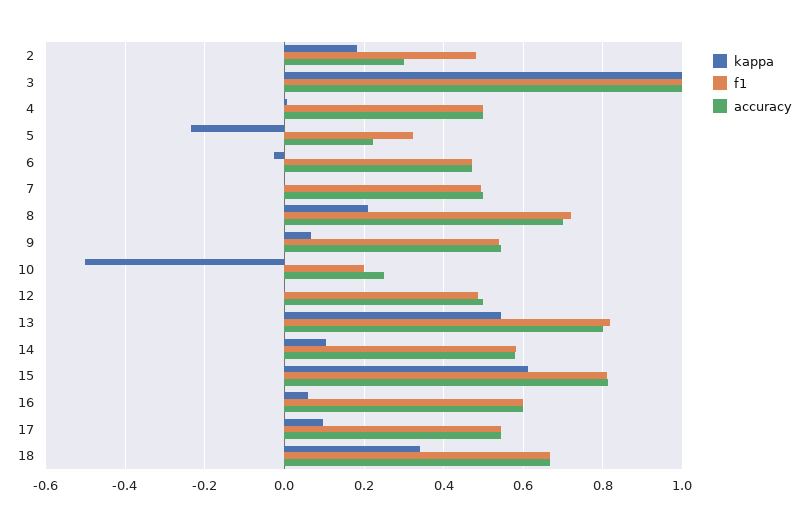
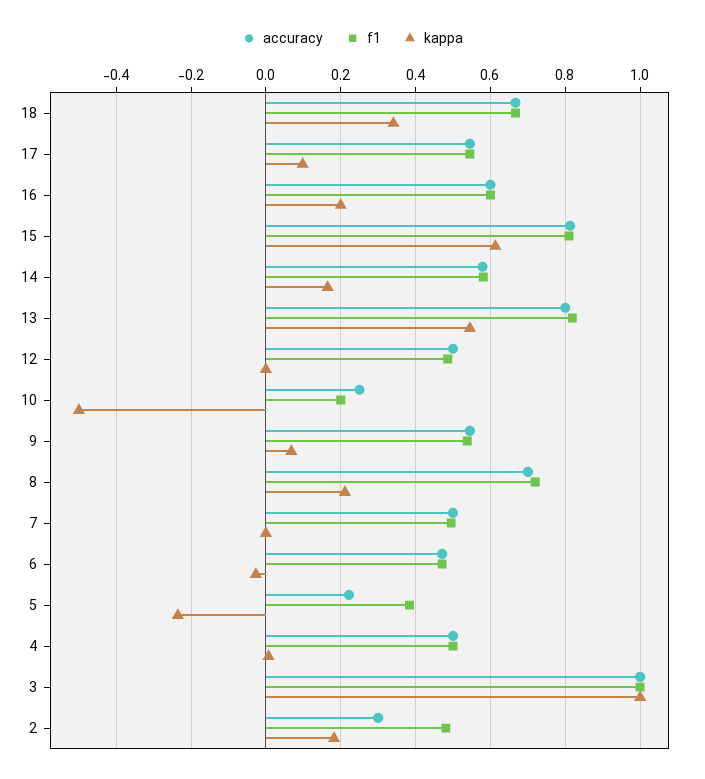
  {
    "kappa": {
      "2": 0.18,
      "3": 1,
      "4": 0,
      "5": -0.24,
      "6": -0.02,
      "7": 0,
      "8": 0.22,
      "9": 0.06,
      "10": -0.5,
      "12": 0,
      "13": 0.54,
-     "14": 0.1,
+     "14": 0.16,
      "15": 0.62,
-     "16": 0.06,
+     "16": 0.2,
      "17": 0.1,
      "18": 0.34
    },
    "f1": {
      "2": 0.48,
      "3": 1,
      "4": 0.5,
-     "5": 0.32,
+     "5": 0.38,
      "6": 0.48,
      "7": 0.5,
      "8": 0.72,
      "9": 0.54,
      "10": 0.2,
      "12": 0.48,
      "13": 0.82,
      "14": 0.58,
      "15": 0.82,
      "16": 0.6,
      "17": 0.54,
      "18": 0.66
    },
    "accuracy": {
      "2": 0.3,
      "3": 1,
      "4": 0.5,
      "5": 0.22,
      "6": 0.48,
      "7": 0.5,
      "8": 0.7,
      "9": 0.54,
      "10": 0.26,
      "12": 0.5,
      "13": 0.8,
      "14": 0.58,
      "15": 0.82,
      "16": 0.6,
      "17": 0.54,
      "18": 0.66
    }
  }

